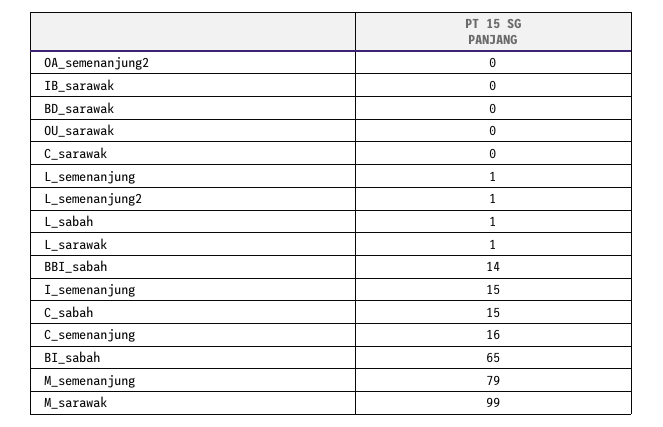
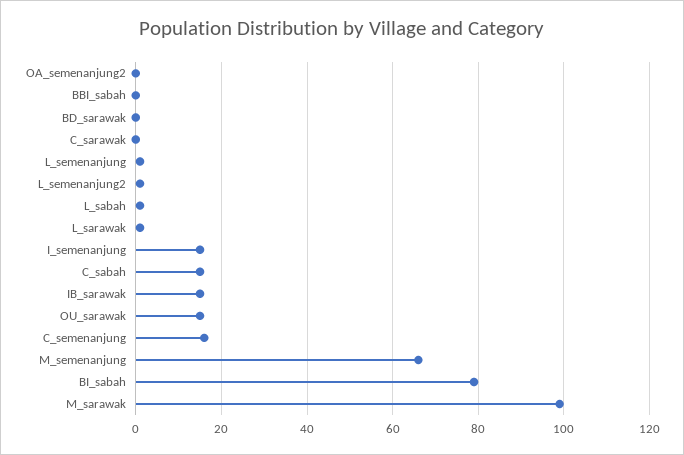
  {
    "OA_semenanjung2": 0,
-   "IB_sarawak": 0,
+   "IB_sarawak": 15,
    "BD_sarawak": 0,
-   "OU_sarawak": 0,
+   "OU_sarawak": 15,
    "C_sarawak": 0,
    "L_semenanjung": 1,
    "L_semenanjung2": 1,
    "L_sabah": 1,
    "L_sarawak": 1,
-   "BBI_sabah": 14,
+   "BBI_sabah": 0,
    "I_semenanjung": 15,
    "C_sabah": 15,
    "C_semenanjung": 16,
-   "BI_sabah": 65,
+   "BI_sabah": 80,
-   "M_semenanjung": 79,
+   "M_semenanjung": 65,
    "M_sarawak": 99
  }

